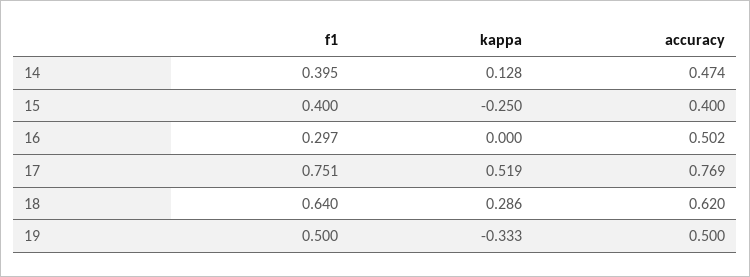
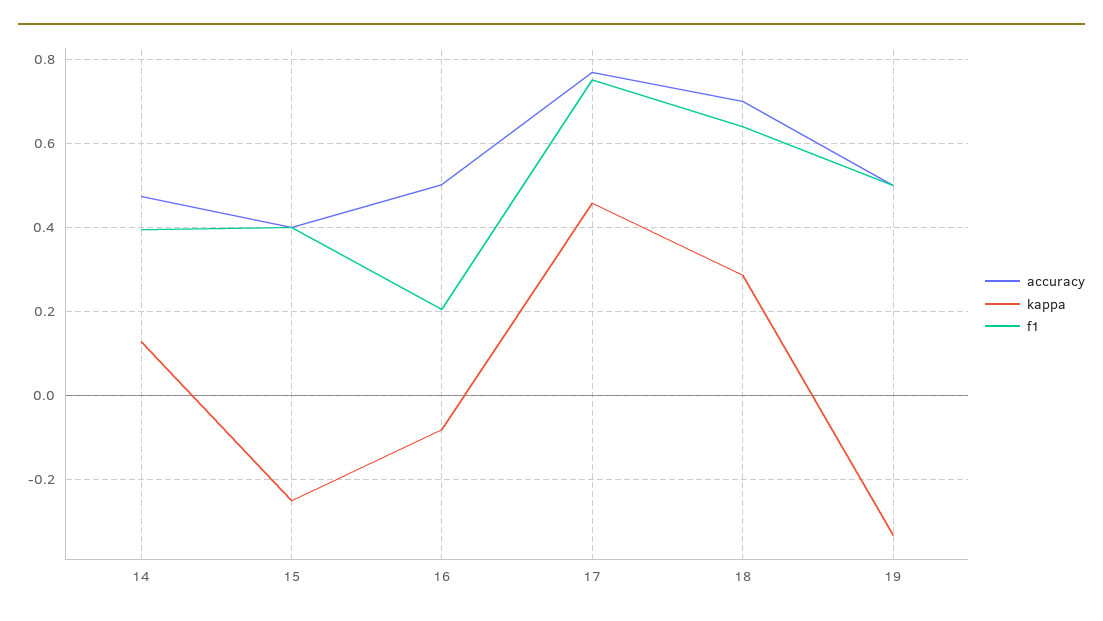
  {
    "f1": {
      "14": 0.395,
      "15": 0.4,
-     "16": 0.297,
+     "16": 0.2,
      "17": 0.751,
      "18": 0.64,
      "19": 0.5
    },
    "kappa": {
      "14": 0.128,
      "15": -0.25,
-     "16": 0,
+     "16": -0.08,
-     "17": 0.519,
+     "17": 0.46,
      "18": 0.286,
      "19": -0.333
    },
    "accuracy": {
      "14": 0.474,
      "15": 0.4,
      "16": 0.502,
      "17": 0.769,
-     "18": 0.62,
+     "18": 0.7,
      "19": 0.5
    }
  }

